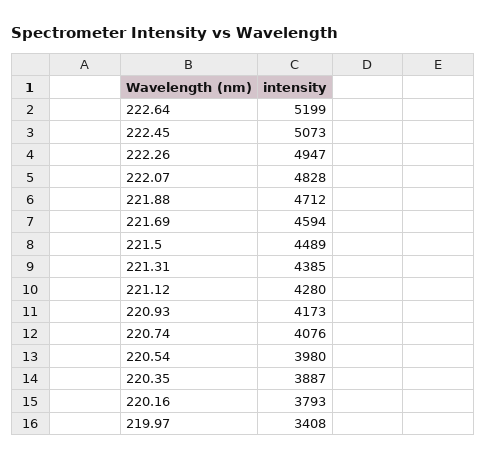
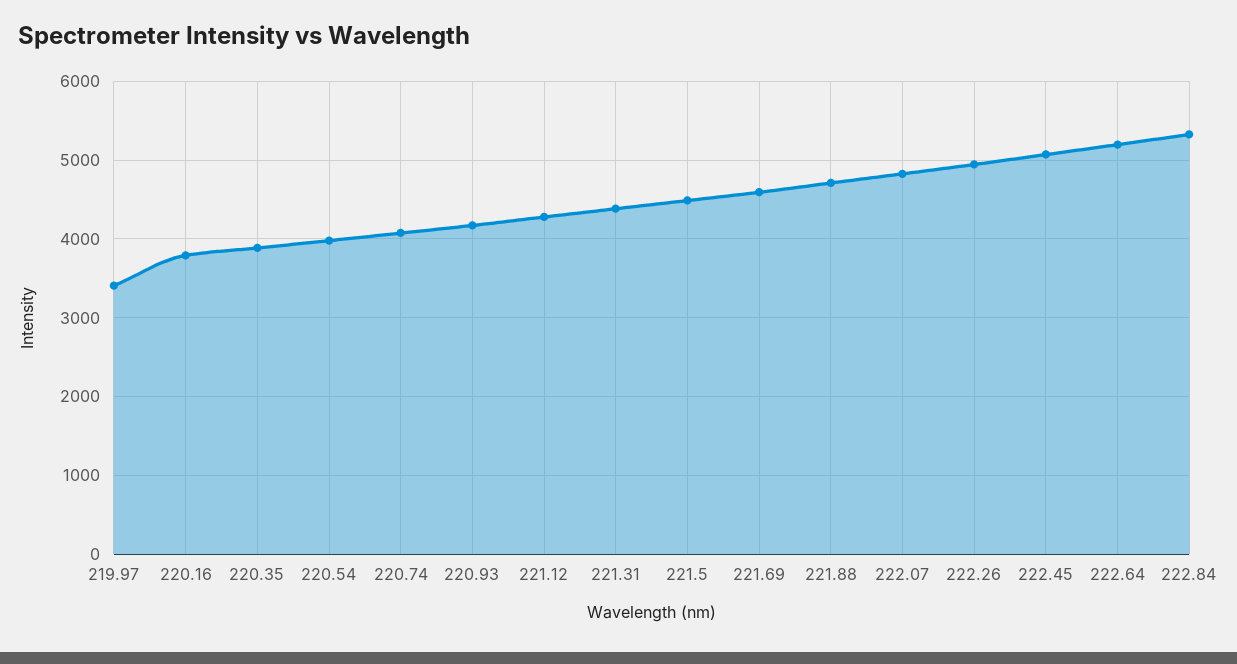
  {
    "222.64": 5199,
    "222.45": 5073,
    "222.26": 4947,
    "222.07": 4828,
    "221.88": 4712,
    "221.69": 4594,
    "221.5": 4489,
    "221.31": 4385,
    "221.12": 4280,
    "220.93": 4173,
    "220.74": 4076,
    "220.54": 3980,
    "220.35": 3887,
    "220.16": 3793,
-   "219.97": 3408
+   "219.97": 3408,
+   "222.84": 5300
  }

